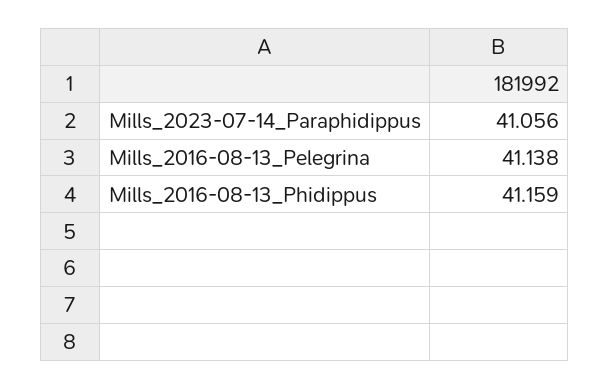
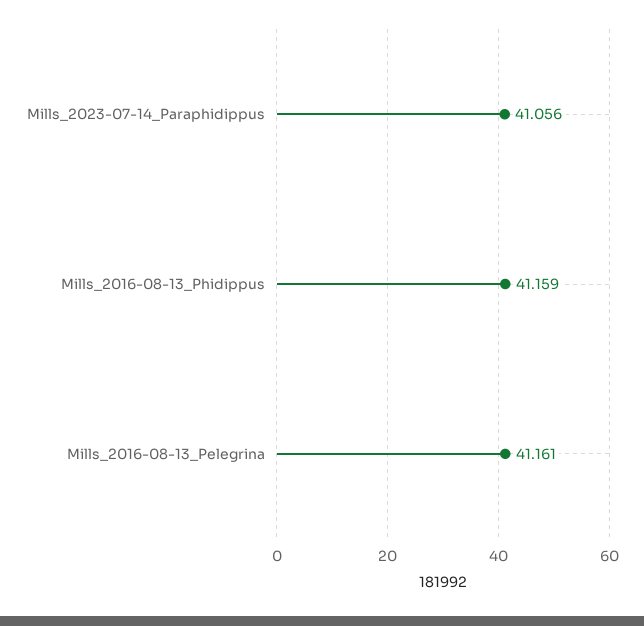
  {
    "Mills_2023-07-14_Paraphidippus": 41.056,
-   "Mills_2016-08-13_Pelegrina": 41.138,
+   "Mills_2016-08-13_Pelegrina": 41.161,
    "Mills_2016-08-13_Phidippus": 41.159
  }

